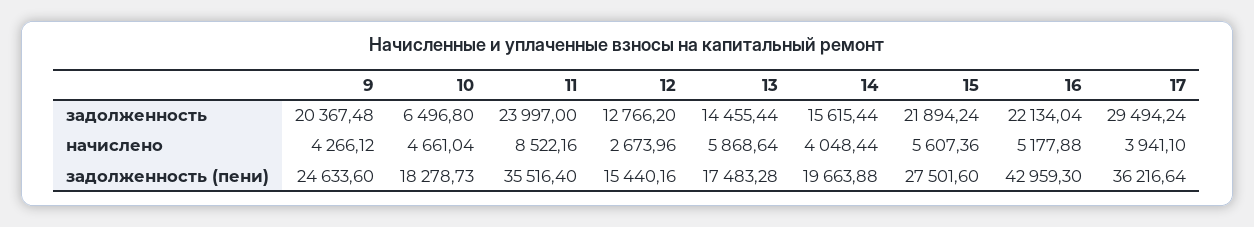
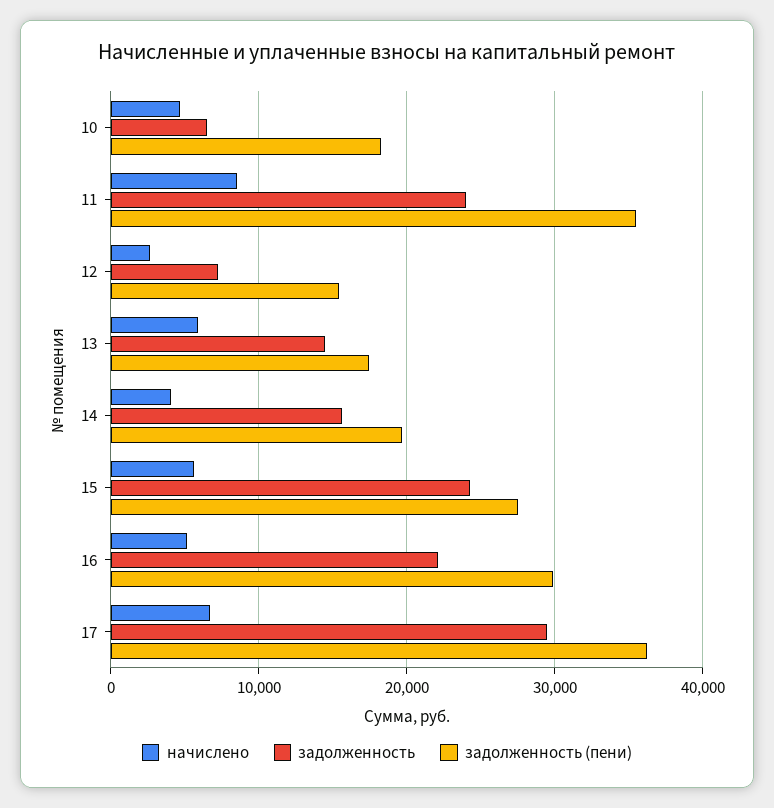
  {
    "задолженность": {
-     "9": 20367.48,
      "10": 6496.8,
      "11": 23997,
-     "12": 12766.2,
+     "12": 7000,
      "13": 14455.44,
      "14": 15615.44,
-     "15": 21894.24,
+     "15": 24000,
      "16": 22134.04,
      "17": 29494.24
    },
    "начислено": {
-     "9": 4266.12,
      "10": 4661.04,
      "11": 8522.16,
      "12": 2673.96,
      "13": 5868.64,
      "14": 4048.44,
      "15": 5607.36,
      "16": 5177.88,
-     "17": 3941.1
+     "17": 7000
    },
    "задолженность (пени)": {
-     "9": 24633.6,
      "10": 18278.73,
      "11": 35516.4,
      "12": 15440.16,
      "13": 17483.28,
      "14": 19663.88,
      "15": 27501.6,
-     "16": 42959.3,
+     "16": 30000,
      "17": 36216.64
    }
  }

